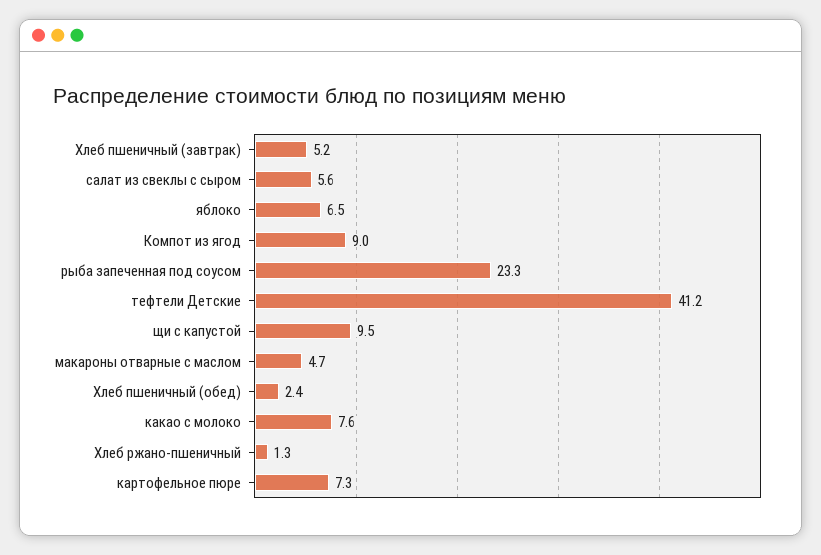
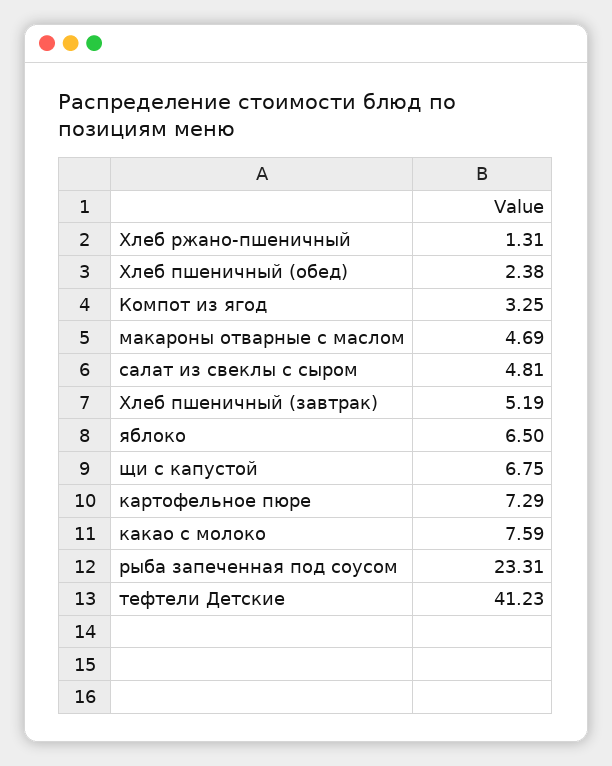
  {
    "Хлеб пшеничный (завтрак)": 5.19,
-   "салат из свеклы с сыром": 5.6,
+   "салат из свеклы с сыром": 4.81,
    "яблоко": 6.5,
-   "Компот из ягод": 9,
+   "Компот из ягод": 3.25,
    "рыба запеченная под соусом": 23.31,
    "тефтели Детские": 41.23,
-   "щи с капустой": 9.5,
+   "щи с капустой": 6.75,
    "макароны отварные с маслом": 4.69,
    "Хлеб пшеничный (обед)": 2.38,
    "какао с молоко": 7.59,
    "Хлеб ржано-пшеничный": 1.31,
    "картофельное пюре": 7.29
  }

